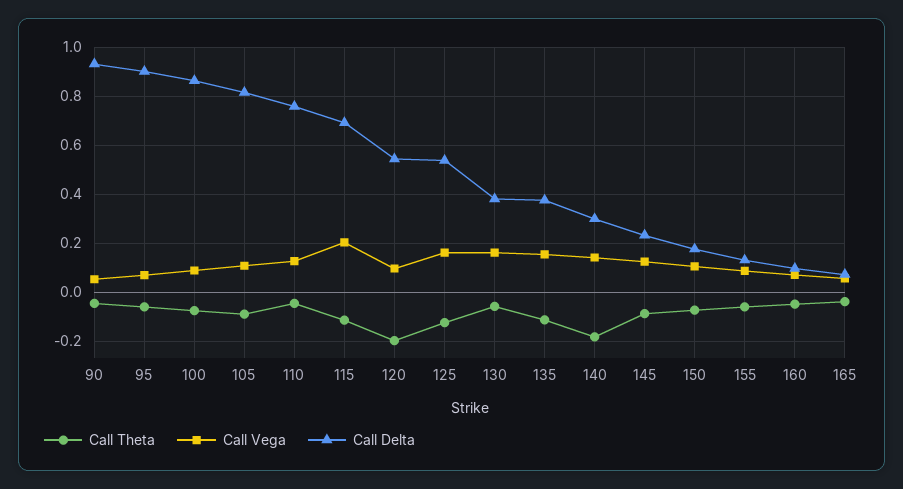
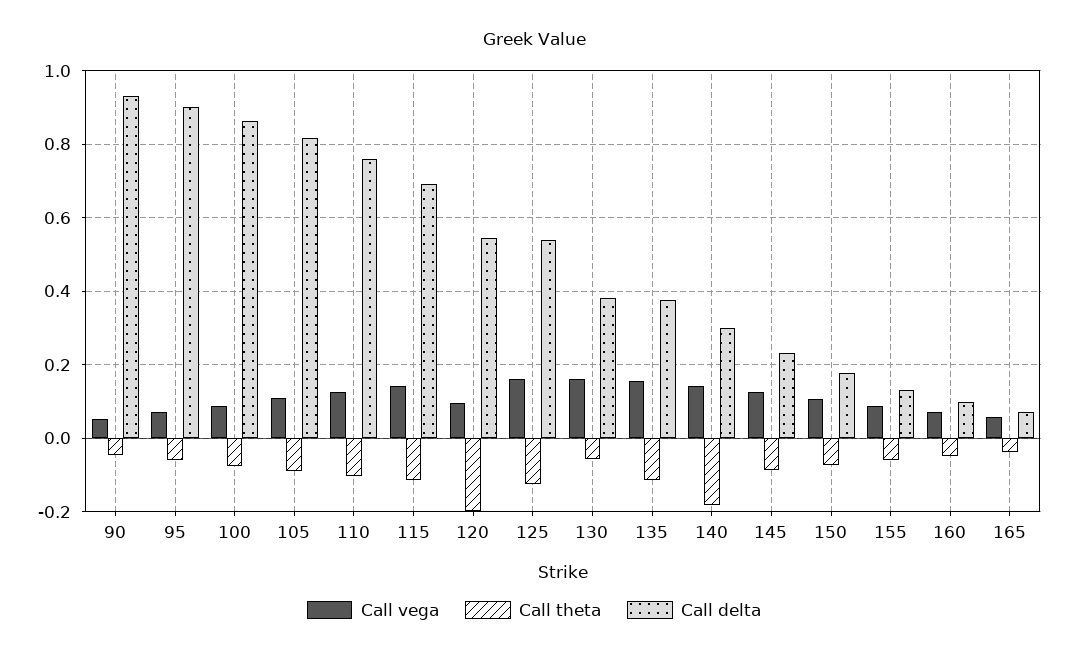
  {
    "Call Theta": {
      "90": -0.04,
      "95": -0.06,
      "100": -0.08,
      "105": -0.08,
-     "110": -0.05,
+     "110": -0.1,
      "115": -0.12,
      "120": -0.2,
      "125": -0.12,
      "130": -0.06,
      "135": -0.12,
      "140": -0.18,
      "145": -0.08,
      "150": -0.08,
      "155": -0.06,
      "160": -0.04,
      "165": -0.04
    },
    "Call Vega": {
      "90": 0.06,
      "95": 0.08,
      "100": 0.08,
      "105": 0.1,
      "110": 0.12,
-     "115": 0.2,
+     "115": 0.14,
      "120": 0.1,
      "125": 0.16,
      "130": 0.16,
      "135": 0.16,
      "140": 0.14,
      "145": 0.12,
      "150": 0.1,
      "155": 0.08,
      "160": 0.08,
      "165": 0.06
    },
    "Call Delta": {
      "90": 0.94,
      "95": 0.9,
      "100": 0.86,
      "105": 0.82,
      "110": 0.76,
      "115": 0.7,
      "120": 0.54,
      "125": 0.54,
      "130": 0.38,
      "135": 0.38,
      "140": 0.3,
      "145": 0.24,
      "150": 0.18,
      "155": 0.14,
      "160": 0.1,
      "165": 0.08
    }
  }

